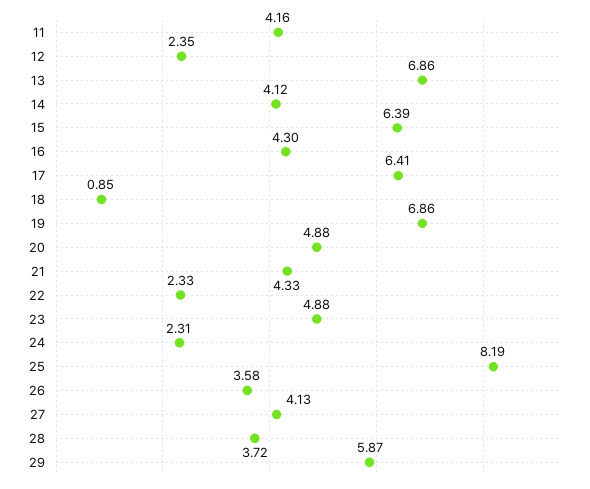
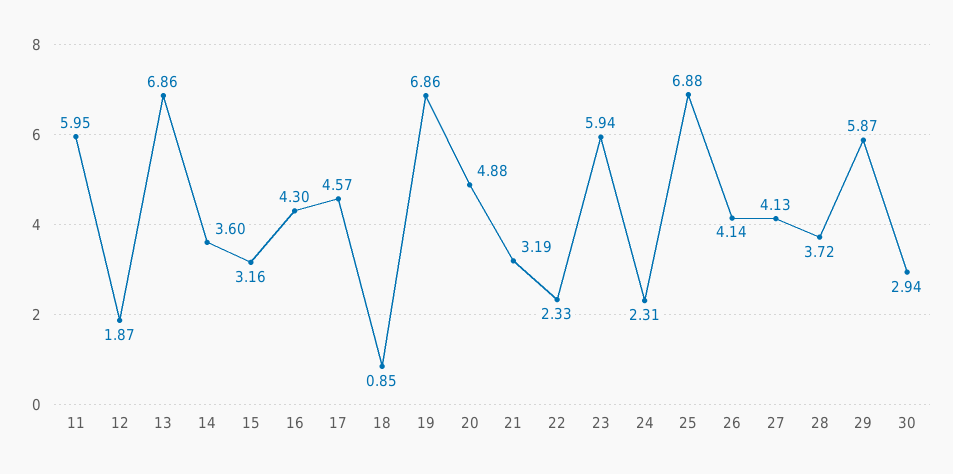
  {
-   "11": 4.16,
+   "11": 5.95,
-   "12": 2.35,
+   "12": 1.87,
    "13": 6.86,
-   "14": 4.12,
+   "14": 3.6,
-   "15": 6.39,
+   "15": 3.16,
    "16": 4.3,
-   "17": 6.41,
+   "17": 4.57,
    "18": 0.85,
    "19": 6.86,
    "20": 4.88,
-   "21": 4.33,
+   "21": 3.19,
    "22": 2.33,
-   "23": 4.88,
+   "23": 5.94,
    "24": 2.31,
-   "25": 8.19,
+   "25": 6.88,
-   "26": 3.58,
+   "26": 4.14,
    "27": 4.13,
    "28": 3.72,
-   "29": 5.87
+   "29": 5.87,
+   "30": 2.94
  }

